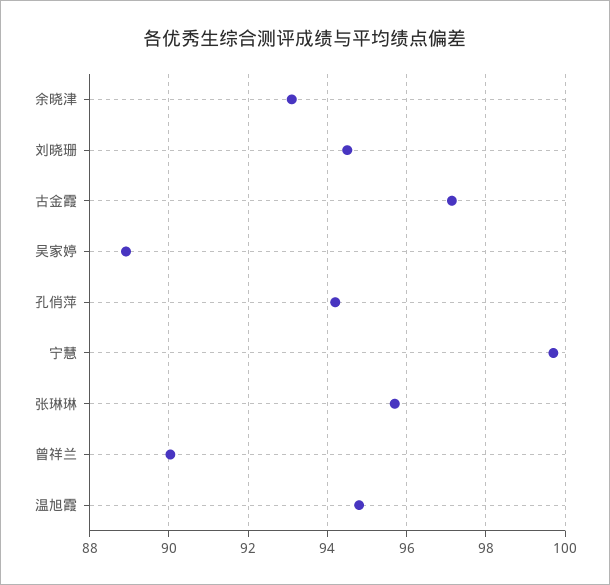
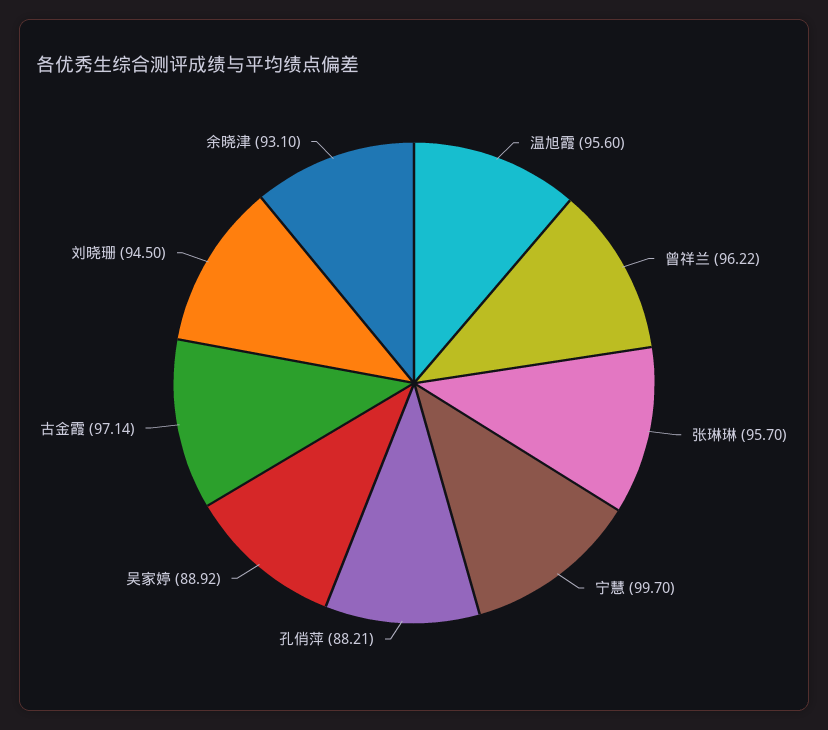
  {
    "余晓津": 93.1,
    "刘晓珊": 94.5,
    "古金霞": 97.14,
    "吴家婷": 88.92,
-   "孔俏萍": 94.2,
+   "孔俏萍": 88.21,
    "宁慧": 99.7,
    "张琳琳": 95.7,
-   "曾祥兰": 90,
+   "曾祥兰": 96.22,
-   "温旭霞": 94.8
+   "温旭霞": 95.6
  }

